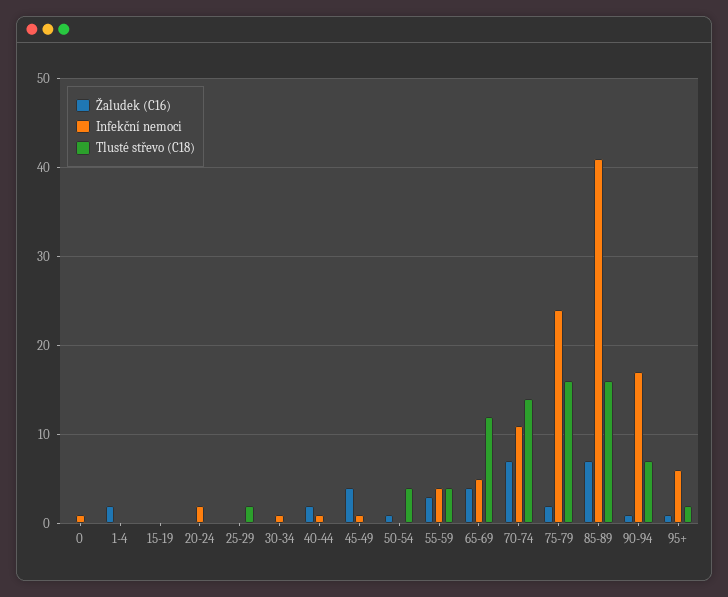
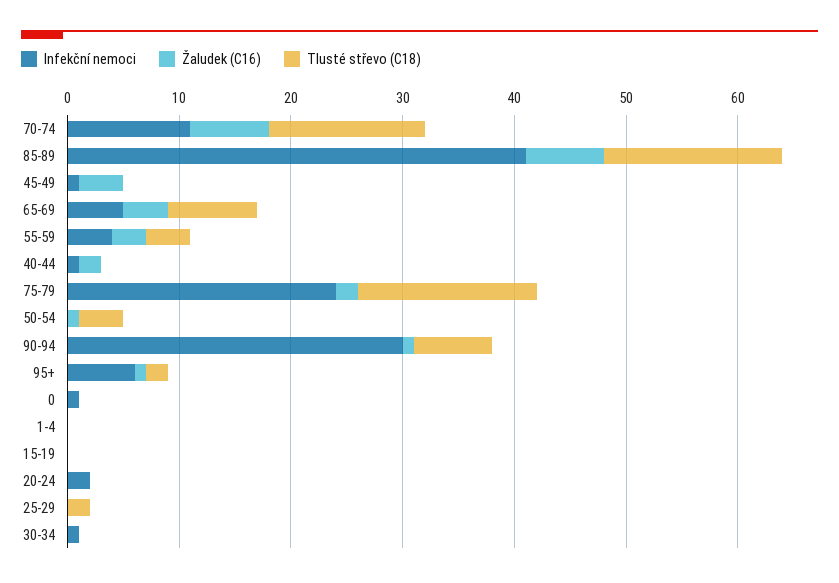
  {
    "Žaludek (C16)": {
      "0": 0,
-     "1-4": 2,
+     "1-4": 0,
      "15-19": 0,
      "20-24": 0,
      "25-29": 0,
      "30-34": 0,
      "40-44": 2,
      "45-49": 4,
      "50-54": 1,
      "55-59": 3,
      "65-69": 4,
      "70-74": 7,
      "75-79": 2,
      "85-89": 7,
      "90-94": 1,
      "95+": 1
    },
    "Infekční nemoci": {
      "0": 1,
      "1-4": 0,
      "15-19": 0,
      "20-24": 2,
      "25-29": 0,
      "30-34": 1,
      "40-44": 1,
      "45-49": 1,
      "50-54": 0,
      "55-59": 4,
      "65-69": 5,
      "70-74": 11,
      "75-79": 24,
      "85-89": 41,
-     "90-94": 17,
+     "90-94": 30,
      "95+": 6
    },
    "Tlusté střevo (C18)": {
      "0": 0,
      "1-4": 0,
      "15-19": 0,
      "20-24": 0,
      "25-29": 2,
      "30-34": 0,
      "40-44": 0,
      "45-49": 0,
      "50-54": 4,
      "55-59": 4,
-     "65-69": 12,
+     "65-69": 8,
      "70-74": 14,
      "75-79": 16,
      "85-89": 16,
      "90-94": 7,
      "95+": 2
    }
  }

